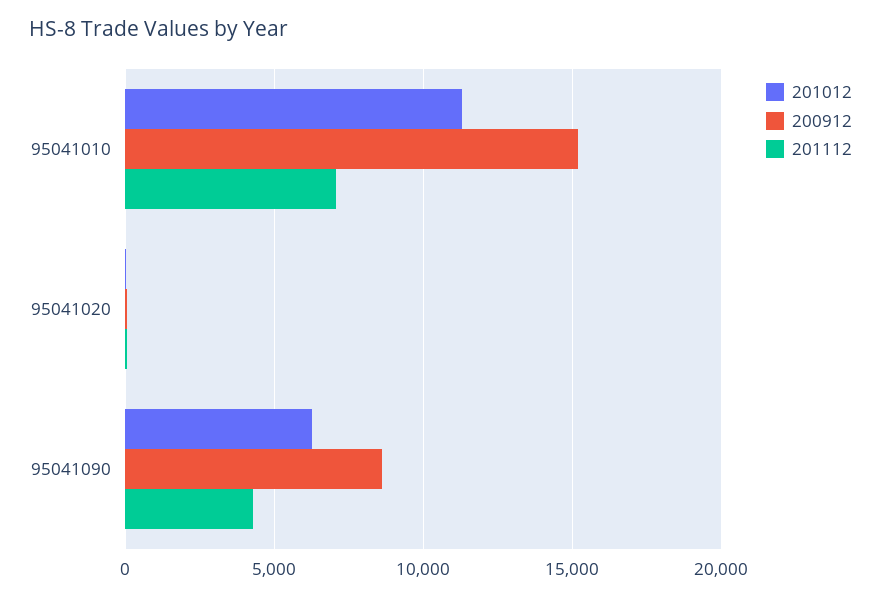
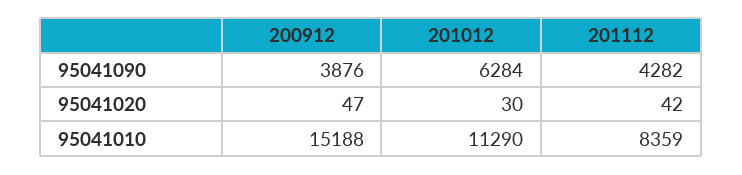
  {
    "201012": {
      "95041010": 11290,
      "95041020": 30,
      "95041090": 6284
    },
    "200912": {
      "95041010": 15188,
      "95041020": 47,
-     "95041090": 8500
+     "95041090": 3876
    },
    "201112": {
-     "95041010": 7000,
+     "95041010": 8359,
      "95041020": 42,
      "95041090": 4282
    }
  }

